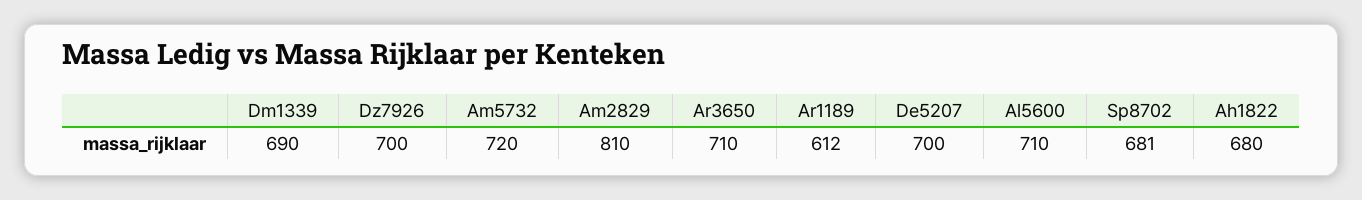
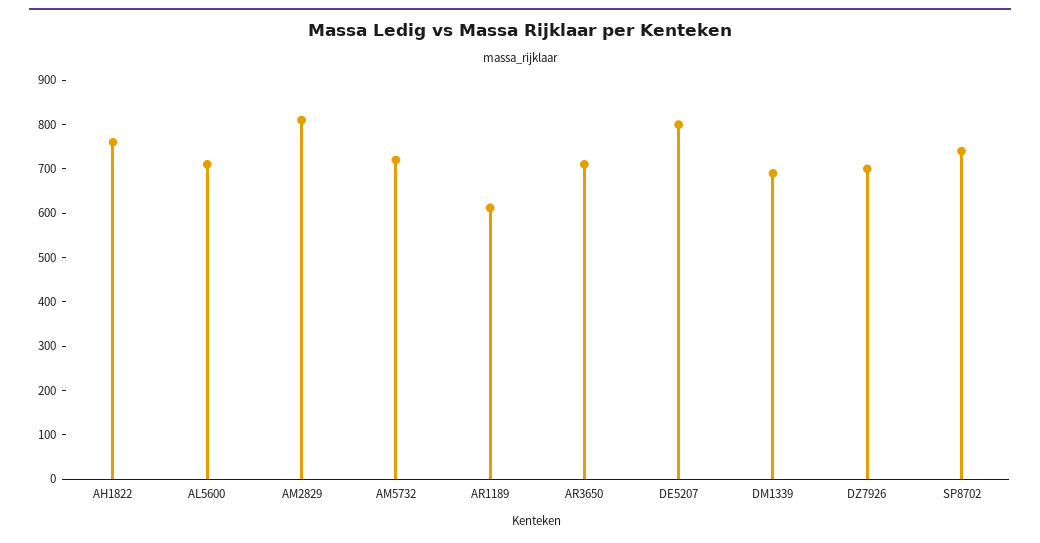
  {
    "Dm1339": 690,
    "Dz7926": 700,
    "Am5732": 720,
    "Am2829": 810,
    "Ar3650": 710,
    "Ar1189": 612,
-   "De5207": 700,
+   "De5207": 800,
    "Al5600": 710,
-   "Sp8702": 681,
+   "Sp8702": 740,
-   "Ah1822": 680
+   "Ah1822": 760
  }

